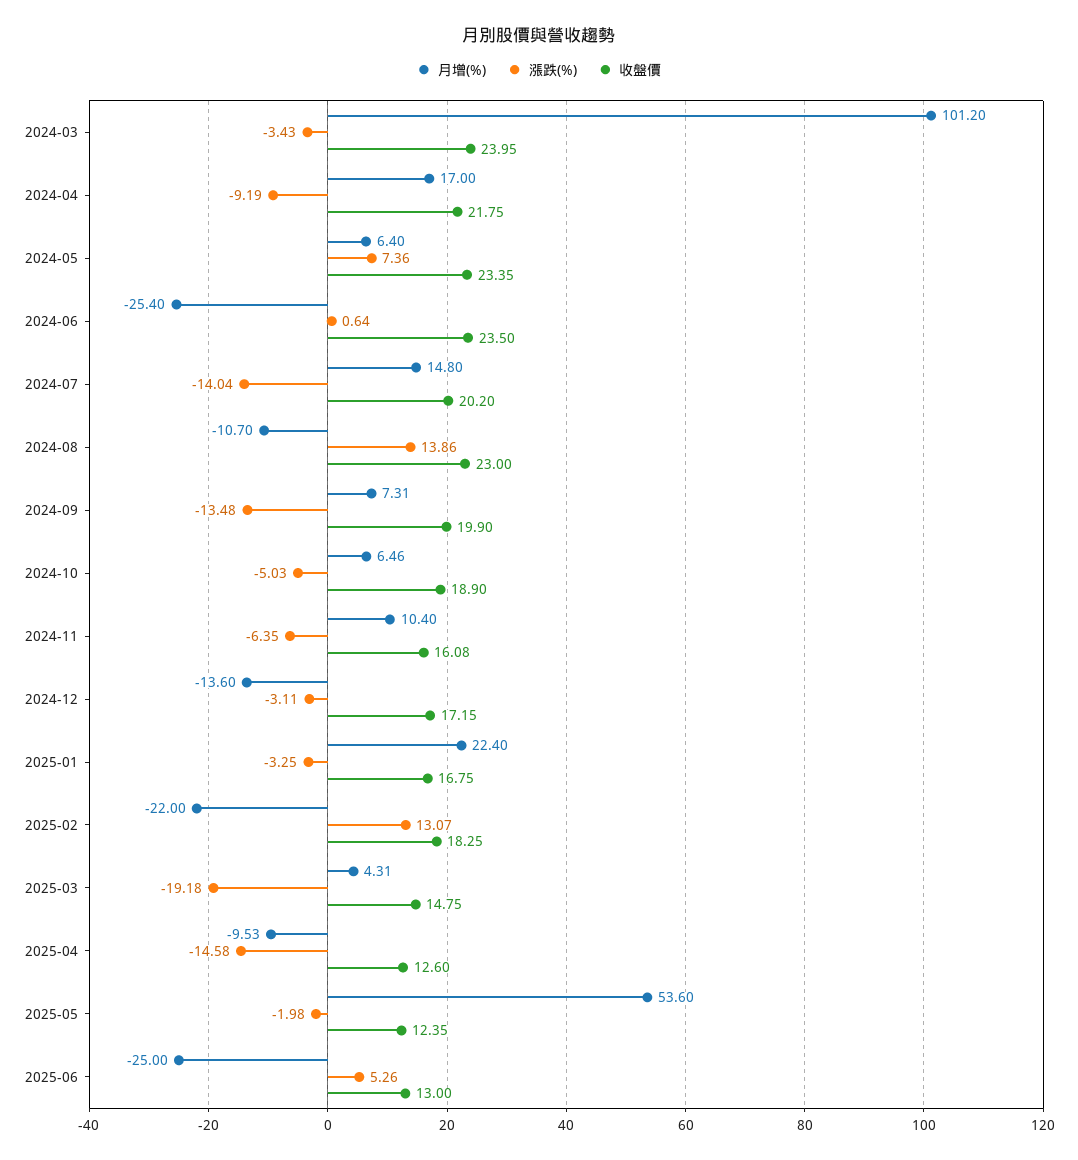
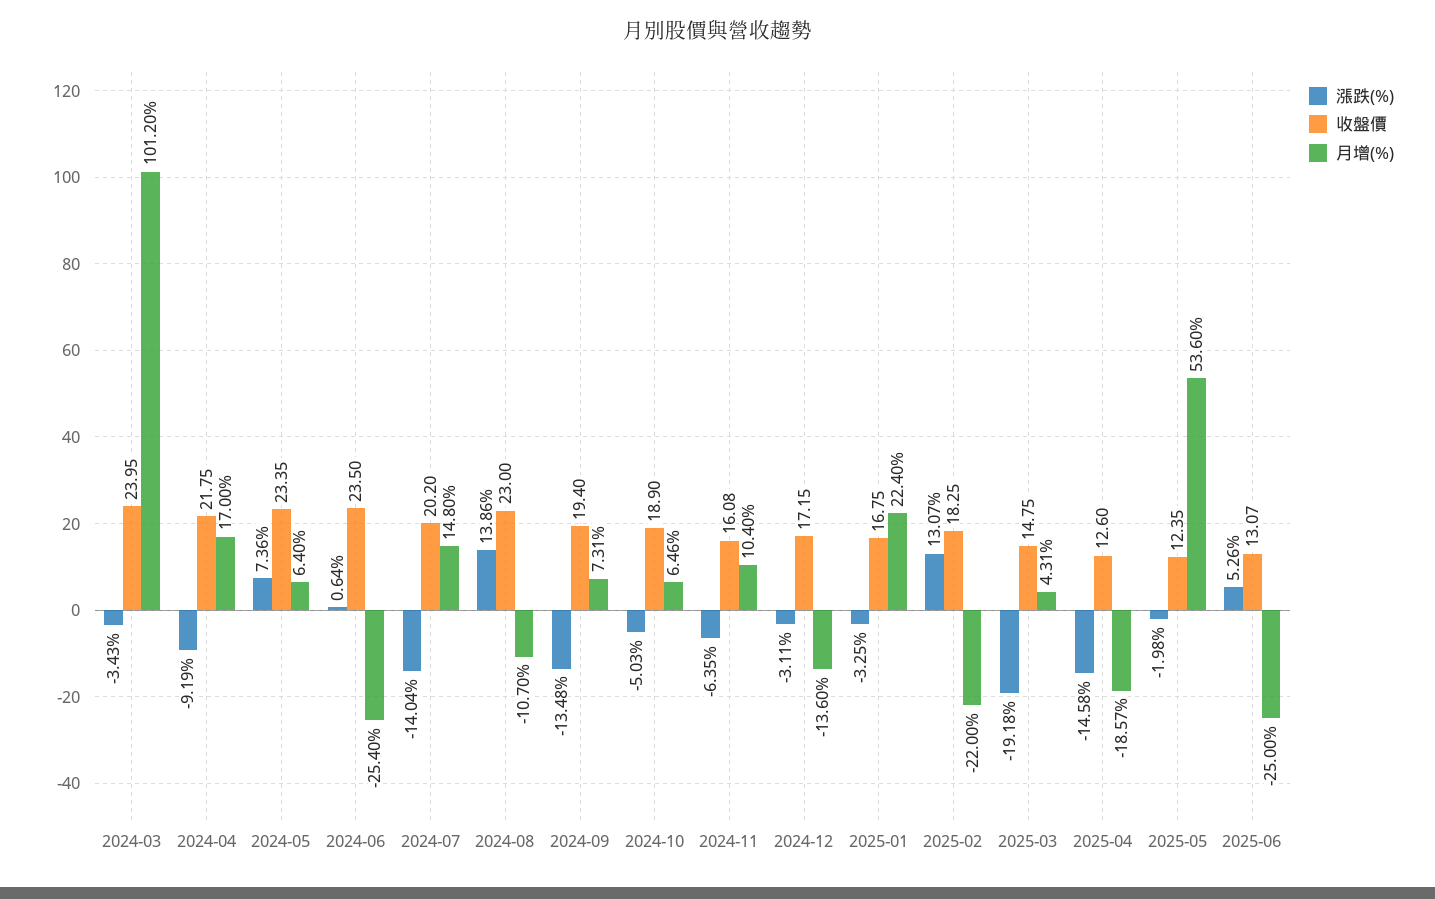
  {
    "月增(%)": {
      "2024-03": 101.2,
      "2024-04": 17,
      "2024-05": 6.4,
      "2024-06": -25.4,
      "2024-07": 14.8,
      "2024-08": -10.7,
      "2024-09": 7.31,
      "2024-10": 6.46,
      "2024-11": 10.4,
      "2024-12": -13.6,
      "2025-01": 22.4,
      "2025-02": -22,
      "2025-03": 4.31,
-     "2025-04": -9.53,
+     "2025-04": -18.57,
      "2025-05": 53.6,
      "2025-06": -25
    },
    "漲跌(%)": {
      "2024-03": -3.43,
      "2024-04": -9.19,
      "2024-05": 7.36,
      "2024-06": 0.64,
      "2024-07": -14.04,
      "2024-08": 13.86,
      "2024-09": -13.48,
      "2024-10": -5.03,
      "2024-11": -6.35,
      "2024-12": -3.11,
      "2025-01": -3.25,
      "2025-02": 13.07,
      "2025-03": -19.18,
      "2025-04": -14.58,
      "2025-05": -1.98,
      "2025-06": 5.26
    },
    "收盤價": {
      "2024-03": 23.95,
      "2024-04": 21.75,
      "2024-05": 23.35,
      "2024-06": 23.5,
      "2024-07": 20.2,
      "2024-08": 23,
-     "2024-09": 19.9,
+     "2024-09": 19.4,
      "2024-10": 18.9,
      "2024-11": 16.08,
      "2024-12": 17.15,
      "2025-01": 16.75,
      "2025-02": 18.25,
      "2025-03": 14.75,
      "2025-04": 12.6,
      "2025-05": 12.35,
-     "2025-06": 13
+     "2025-06": 13.07
    }
  }

